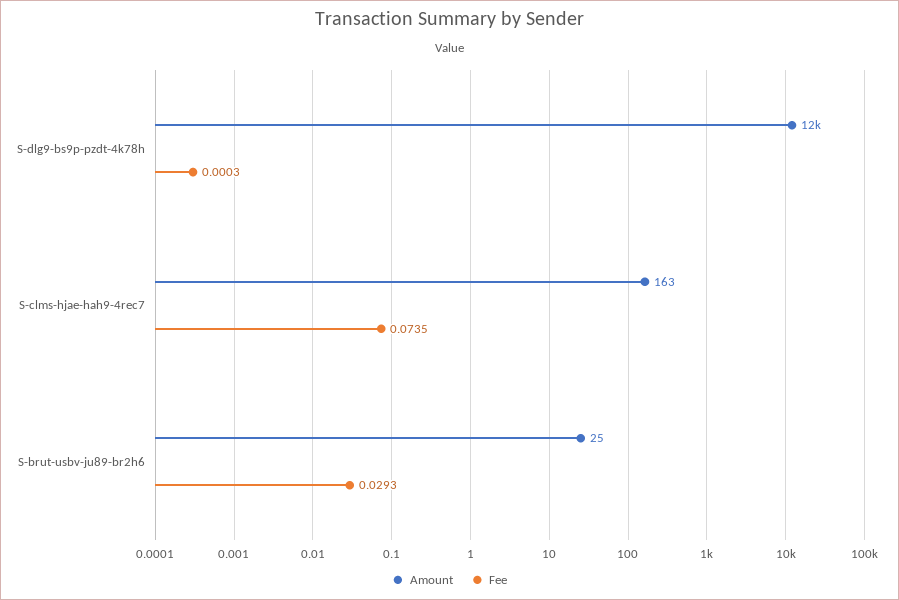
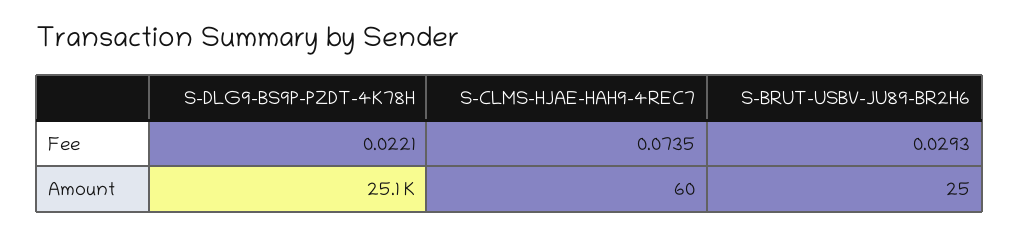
  {
    "Amount": {
-     "S-dlg9-bs9p-pzdt-4k78h": 12000,
+     "S-dlg9-bs9p-pzdt-4k78h": 25100,
-     "S-clms-hjae-hah9-4rec7": 163,
+     "S-clms-hjae-hah9-4rec7": 60,
      "S-brut-usbv-ju89-br2h6": 25
    },
    "Fee": {
-     "S-dlg9-bs9p-pzdt-4k78h": 0.0003,
+     "S-dlg9-bs9p-pzdt-4k78h": 0.0221,
      "S-clms-hjae-hah9-4rec7": 0.0735,
      "S-brut-usbv-ju89-br2h6": 0.0293
    }
  }

